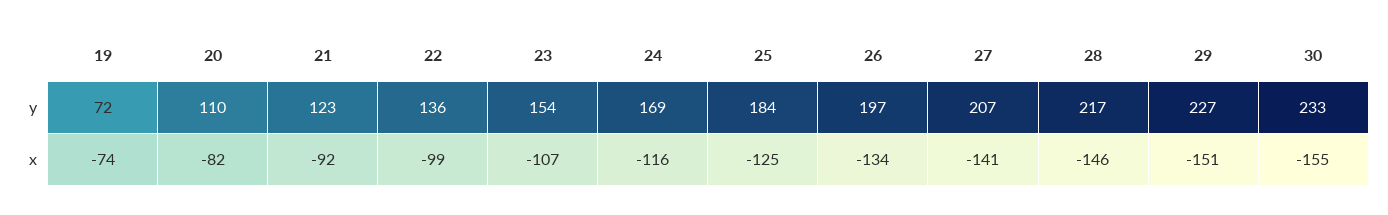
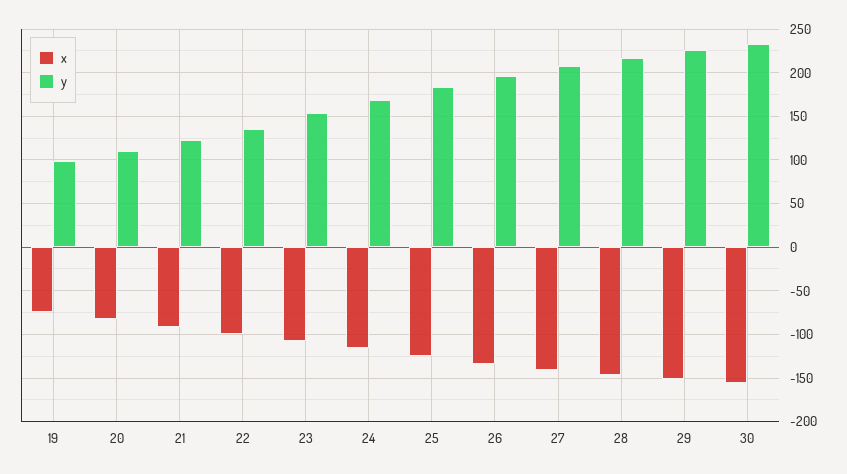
  {
    "y": {
-     "19": 72,
+     "19": 100,
      "20": 110,
      "21": 123,
      "22": 136,
      "23": 154,
      "24": 169,
      "25": 184,
      "26": 197,
      "27": 207,
      "28": 217,
      "29": 227,
      "30": 233
    },
    "x": {
      "19": -74,
      "20": -82,
      "21": -92,
      "22": -99,
      "23": -107,
      "24": -116,
      "25": -125,
      "26": -134,
      "27": -141,
      "28": -146,
      "29": -151,
      "30": -155
    }
  }

